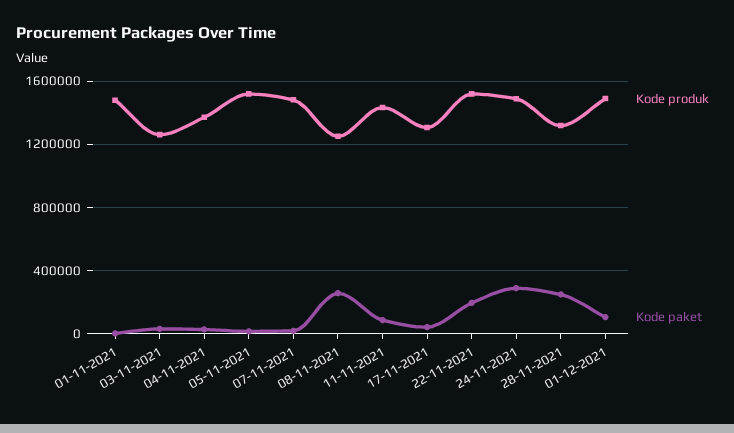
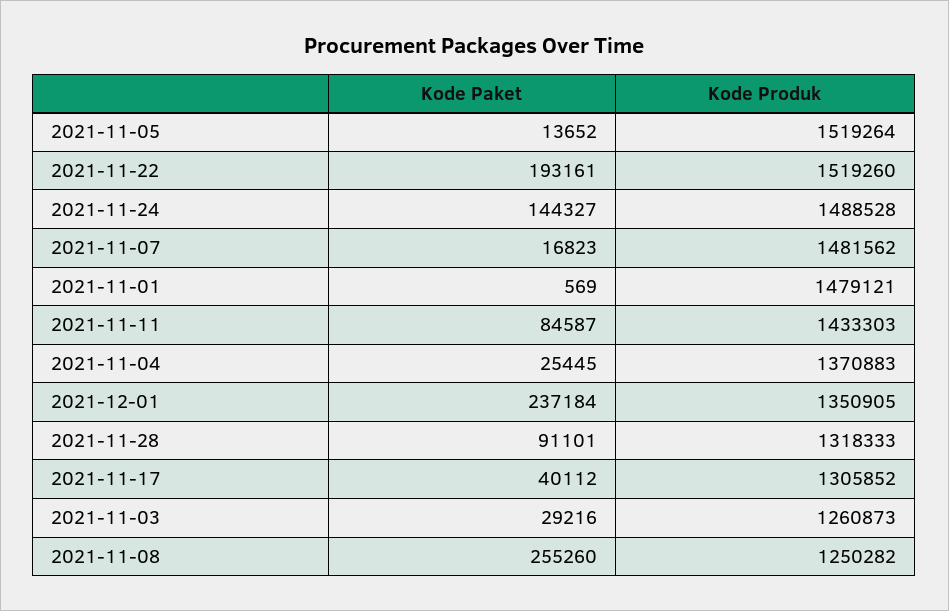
  {
    "Kode produk": {
      "01-11-2021": 1479121,
      "03-11-2021": 1260873,
      "04-11-2021": 1370883,
      "05-11-2021": 1519264,
      "07-11-2021": 1481562,
      "08-11-2021": 1250282,
      "11-11-2021": 1433303,
      "17-11-2021": 1305852,
      "22-11-2021": 1519260,
      "24-11-2021": 1488528,
      "28-11-2021": 1318333,
-     "01-12-2021": 1500000
+     "01-12-2021": 1350905
    },
    "Kode paket": {
      "01-11-2021": 569,
      "03-11-2021": 29216,
      "04-11-2021": 25445,
      "05-11-2021": 13652,
      "07-11-2021": 16823,
      "08-11-2021": 255260,
      "11-11-2021": 84587,
      "17-11-2021": 40112,
      "22-11-2021": 193161,
-     "24-11-2021": 300000,
+     "24-11-2021": 144327,
-     "28-11-2021": 250000,
+     "28-11-2021": 91101,
-     "01-12-2021": 100000
+     "01-12-2021": 237184
    }
  }

